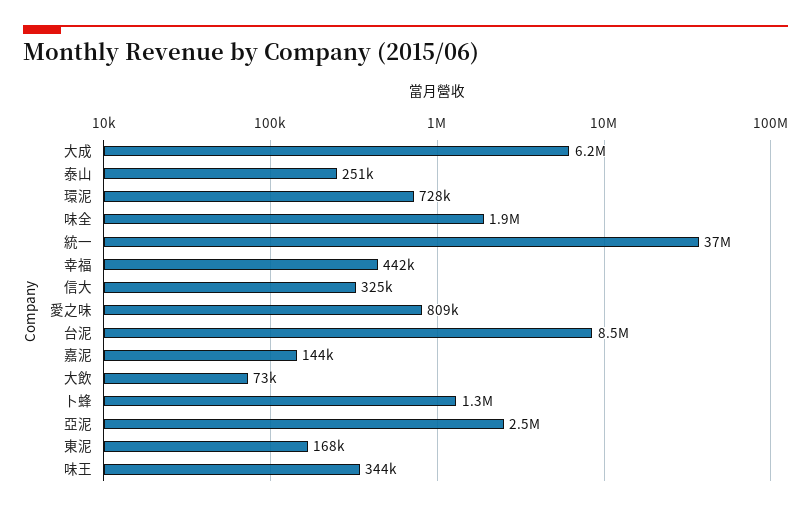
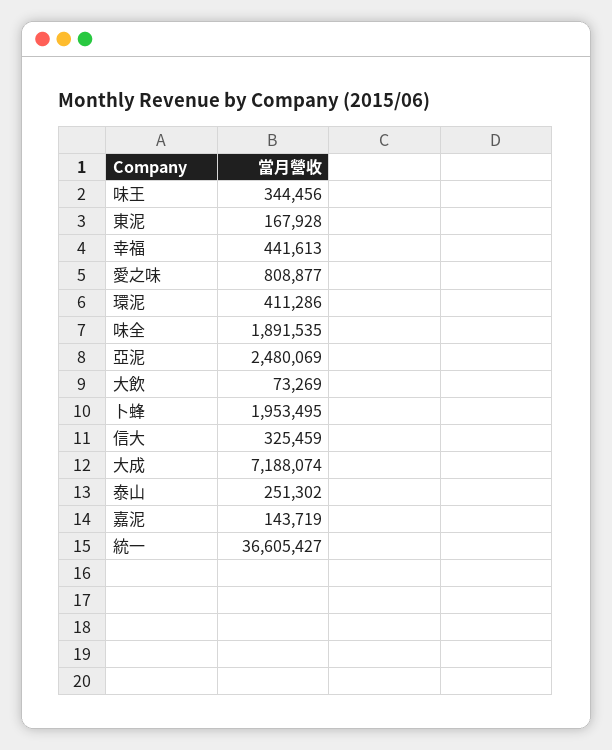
  {
-   "大成": 6200000,
+   "大成": 7188074,
    "泰山": 251302,
-   "環泥": 728000,
+   "環泥": 411286,
    "味全": 1891535,
    "統一": 36605427,
    "幸福": 441613,
    "信大": 325459,
    "愛之味": 808877,
-   "台泥": 8500000,
    "嘉泥": 143719,
    "大飲": 73269,
-   "卜蜂": 1300000,
+   "卜蜂": 1953495,
    "亞泥": 2480069,
    "東泥": 167928,
    "味王": 344456
  }

